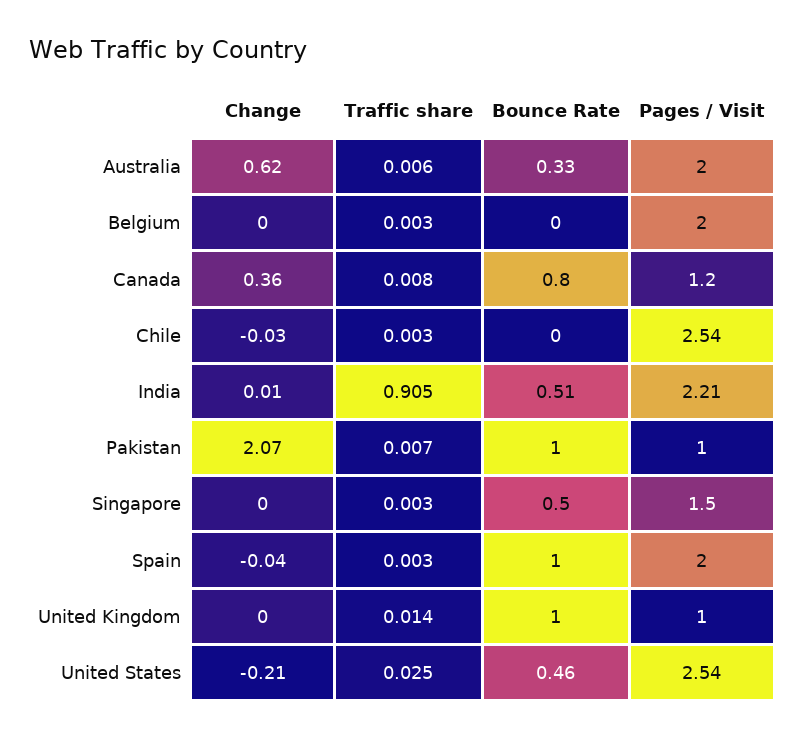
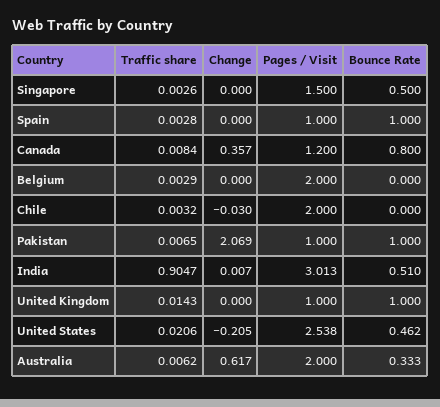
  {
    "Change": {
      "Australia": 0.617,
      "Belgium": 0,
      "Canada": 0.357,
      "Chile": -0.03,
      "India": 0.007,
      "Pakistan": 2.069,
      "Singapore": 0,
-     "Spain": -0.04,
+     "Spain": 0,
      "United Kingdom": 0,
      "United States": -0.205
    },
    "Traffic share": {
      "Australia": 0.0062,
      "Belgium": 0.0029,
      "Canada": 0.0084,
      "Chile": 0.0032,
      "India": 0.9047,
      "Pakistan": 0.0065,
      "Singapore": 0.0026,
      "Spain": 0.0028,
      "United Kingdom": 0.0143,
-     "United States": 0.025
+     "United States": 0.0206
    },
    "Bounce Rate": {
      "Australia": 0.333,
      "Belgium": 0,
      "Canada": 0.8,
      "Chile": 0,
      "India": 0.51,
      "Pakistan": 1,
      "Singapore": 0.5,
      "Spain": 1,
      "United Kingdom": 1,
      "United States": 0.462
    },
    "Pages / Visit": {
      "Australia": 2,
      "Belgium": 2,
      "Canada": 1.2,
-     "Chile": 2.54,
+     "Chile": 2,
-     "India": 2.21,
+     "India": 3.013,
      "Pakistan": 1,
      "Singapore": 1.5,
-     "Spain": 2,
+     "Spain": 1,
      "United Kingdom": 1,
      "United States": 2.538
    }
  }

